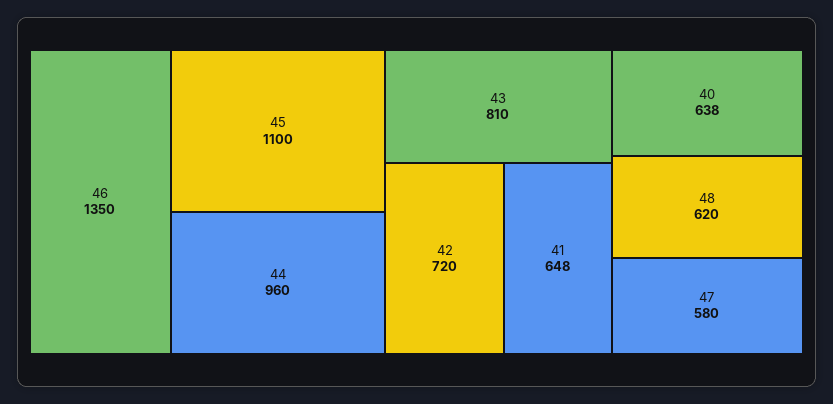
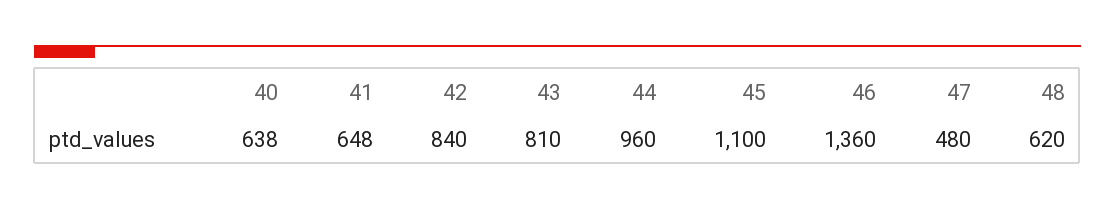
  {
-   "46": 1350,
+   "46": 1360,
    "45": 1100,
    "44": 960,
    "43": 810,
-   "42": 720,
+   "42": 840,
    "41": 648,
    "40": 638,
    "48": 620,
-   "47": 580
+   "47": 480
  }

